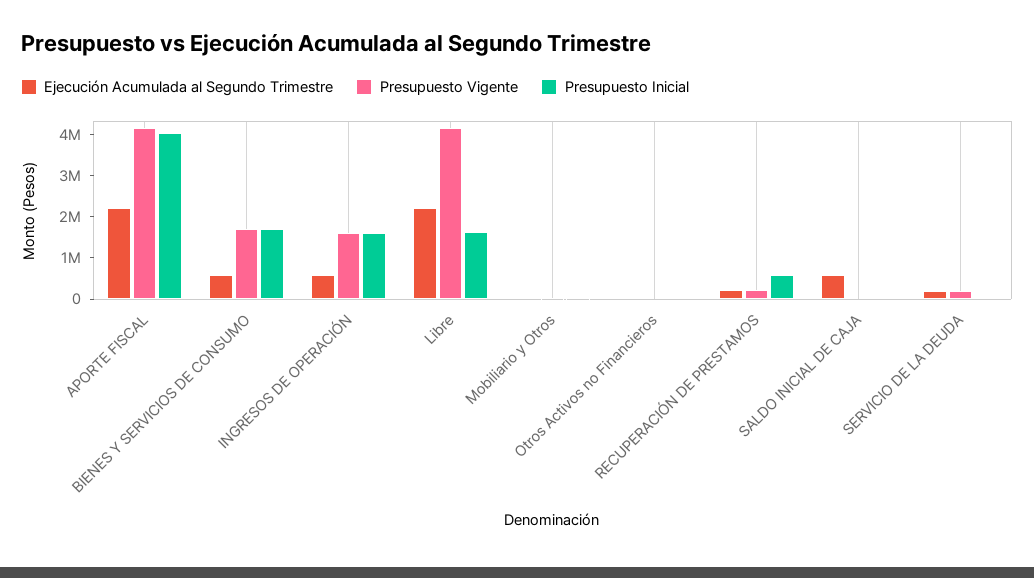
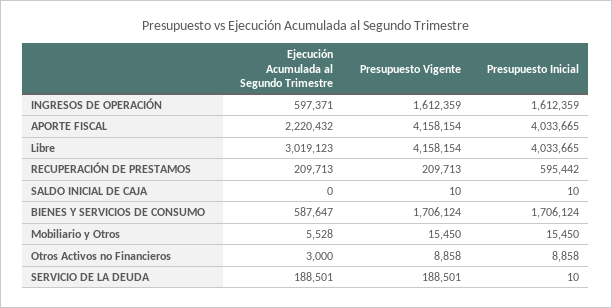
  {
    "Ejecución Acumulada al Segundo Trimestre": {
      "APORTE FISCAL": 2220432,
      "BIENES Y SERVICIOS DE CONSUMO": 587647,
      "INGRESOS DE OPERACIÓN": 597371,
-     "Libre": 2200000,
+     "Libre": 3019123,
      "Mobiliario y Otros": 5528,
      "Otros Activos no Financieros": 3000,
      "RECUPERACIÓN DE PRESTAMOS": 209713,
-     "SALDO INICIAL DE CAJA": 600000,
+     "SALDO INICIAL DE CAJA": 0,
      "SERVICIO DE LA DEUDA": 188501
    },
    "Presupuesto Vigente": {
      "APORTE FISCAL": 4158154,
      "BIENES Y SERVICIOS DE CONSUMO": 1706124,
      "INGRESOS DE OPERACIÓN": 1612359,
      "Libre": 4158154,
      "Mobiliario y Otros": 15450,
      "Otros Activos no Financieros": 8858,
      "RECUPERACIÓN DE PRESTAMOS": 209713,
      "SALDO INICIAL DE CAJA": 10,
      "SERVICIO DE LA DEUDA": 188501
    },
    "Presupuesto Inicial": {
      "APORTE FISCAL": 4033665,
      "BIENES Y SERVICIOS DE CONSUMO": 1706124,
      "INGRESOS DE OPERACIÓN": 1612359,
-     "Libre": 1600000,
+     "Libre": 4033665,
      "Mobiliario y Otros": 15450,
      "Otros Activos no Financieros": 8858,
      "RECUPERACIÓN DE PRESTAMOS": 595442,
      "SALDO INICIAL DE CAJA": 10,
      "SERVICIO DE LA DEUDA": 10
    }
  }

